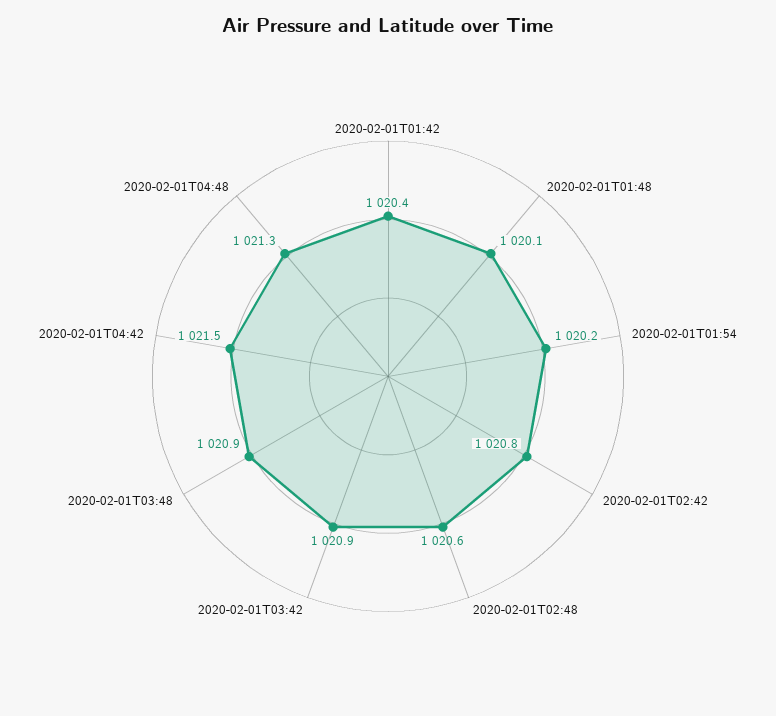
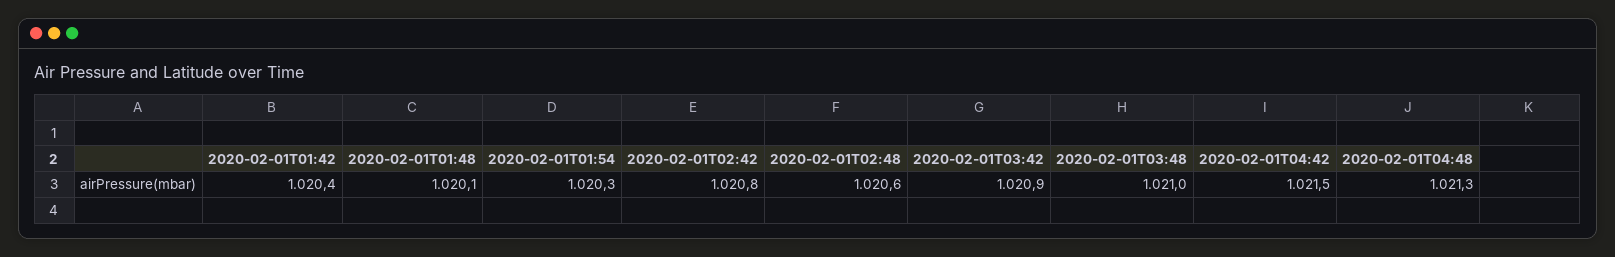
  {
    "2020-02-01T01:42": 1020.4,
    "2020-02-01T01:48": 1020.1,
-   "2020-02-01T01:54": 1020.2,
+   "2020-02-01T01:54": 1020.3,
    "2020-02-01T02:42": 1020.8,
    "2020-02-01T02:48": 1020.6,
    "2020-02-01T03:42": 1020.9,
-   "2020-02-01T03:48": 1020.9,
+   "2020-02-01T03:48": 1021,
    "2020-02-01T04:42": 1021.5,
    "2020-02-01T04:48": 1021.3
  }

